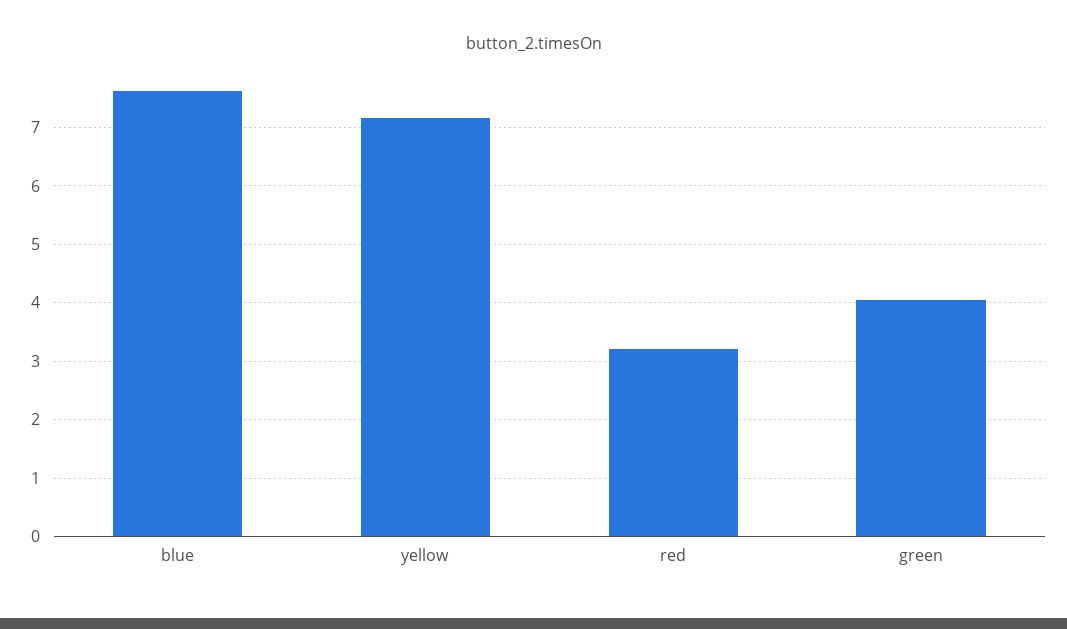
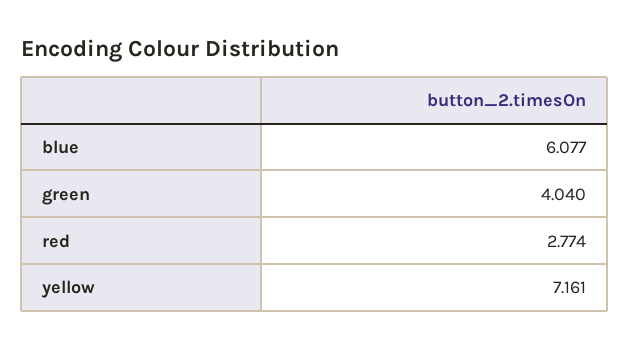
  {
-   "blue": 7.6,
+   "blue": 6.077,
    "yellow": 7.161,
-   "red": 3.2,
+   "red": 2.774,
    "green": 4.04
  }

